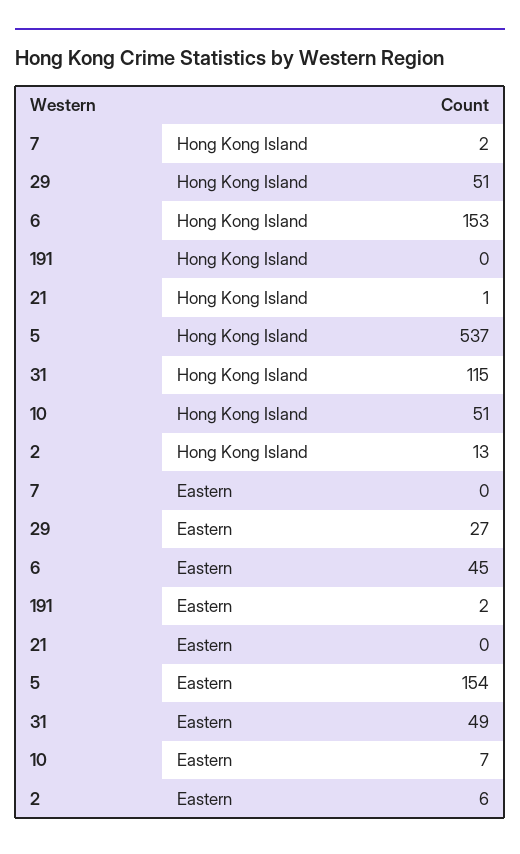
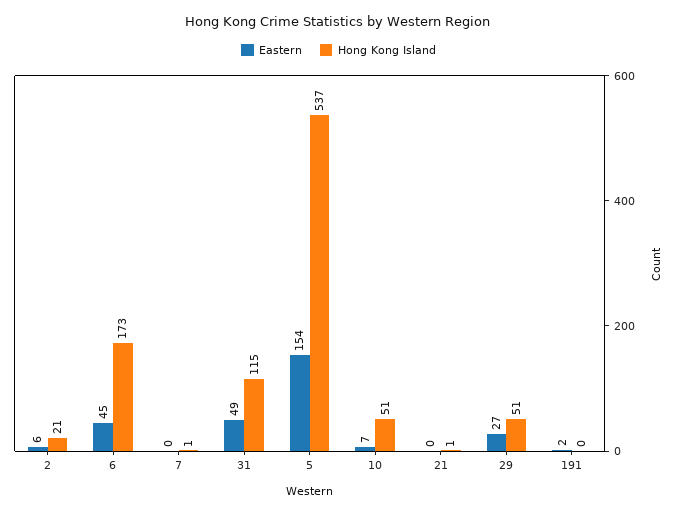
  {
    "Hong Kong Island": {
-     "7": 2,
+     "7": 1,
      "29": 51,
-     "6": 153,
+     "6": 173,
      "191": 0,
      "21": 1,
      "5": 537,
      "31": 115,
      "10": 51,
-     "2": 13
+     "2": 21
    },
    "Eastern": {
      "7": 0,
      "29": 27,
      "6": 45,
      "191": 2,
      "21": 0,
      "5": 154,
      "31": 49,
      "10": 7,
      "2": 6
    }
  }

